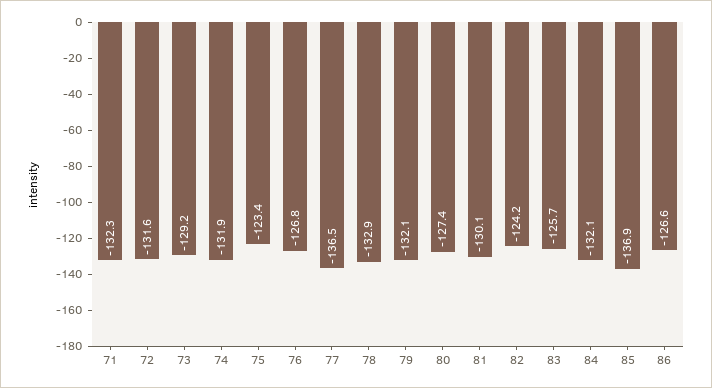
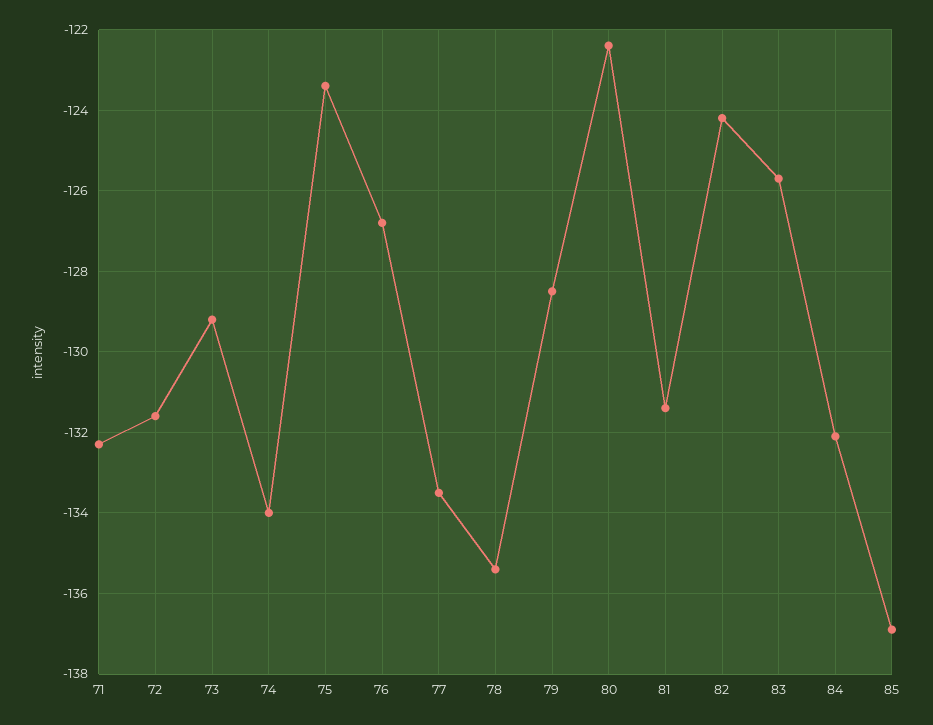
  {
    "71": -132.3,
    "72": -131.6,
    "73": -129.2,
-   "74": -131.9,
+   "74": -134,
    "75": -123.4,
    "76": -126.8,
-   "77": -136.5,
+   "77": -133.5,
-   "78": -132.9,
+   "78": -135.5,
-   "79": -132.1,
+   "79": -128.5,
-   "80": -127.4,
+   "80": -122.5,
-   "81": -130.1,
+   "81": -131.5,
    "82": -124.2,
    "83": -125.7,
    "84": -132.1,
-   "85": -136.9,
+   "85": -136.9
-   "86": -126.6
  }

